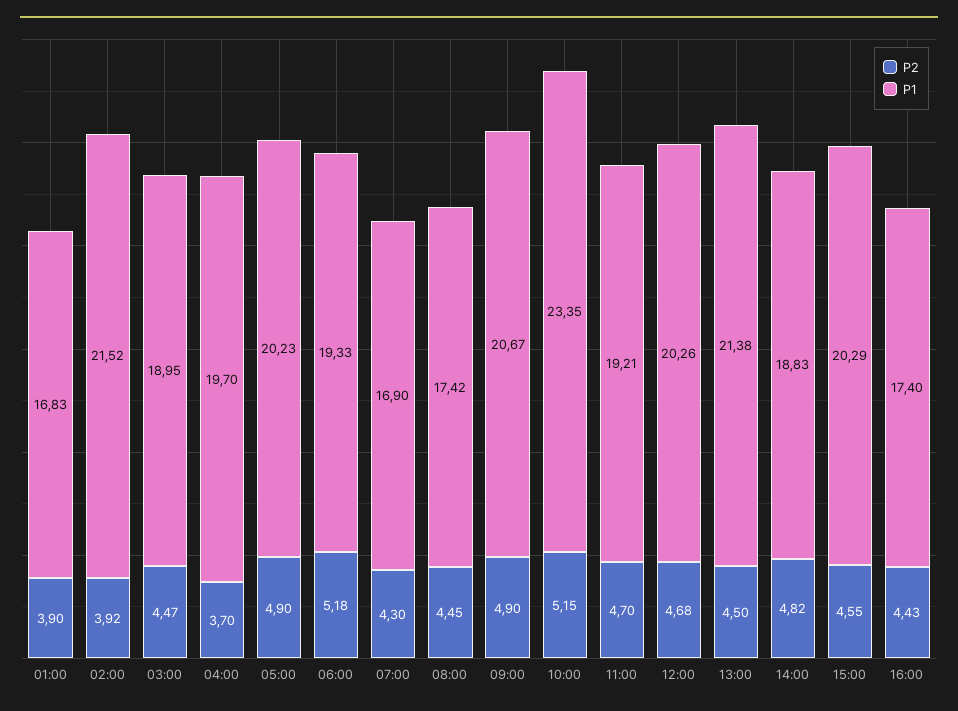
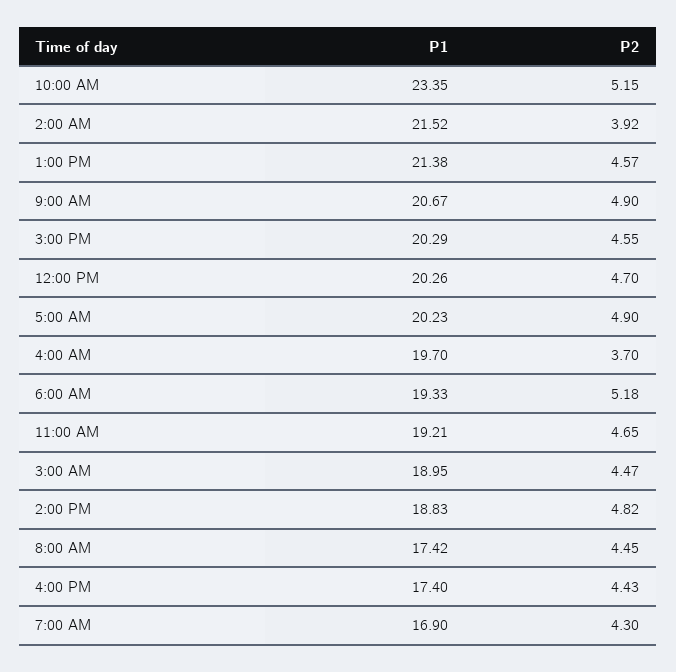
  {
    "P2": {
-     "01:00": 3.9,
      "02:00": 3.92,
      "03:00": 4.47,
      "04:00": 3.7,
      "05:00": 4.9,
      "06:00": 5.18,
      "07:00": 4.3,
      "08:00": 4.45,
      "09:00": 4.9,
      "10:00": 5.15,
-     "11:00": 4.7,
+     "11:00": 4.65,
-     "12:00": 4.68,
+     "12:00": 4.7,
-     "13:00": 4.5,
+     "13:00": 4.57,
      "14:00": 4.82,
      "15:00": 4.55,
      "16:00": 4.43
    },
    "P1": {
-     "01:00": 16.83,
      "02:00": 21.52,
      "03:00": 18.95,
      "04:00": 19.7,
      "05:00": 20.23,
      "06:00": 19.33,
      "07:00": 16.9,
      "08:00": 17.42,
      "09:00": 20.67,
      "10:00": 23.35,
      "11:00": 19.21,
      "12:00": 20.26,
      "13:00": 21.38,
      "14:00": 18.83,
      "15:00": 20.29,
      "16:00": 17.4
    }
  }

